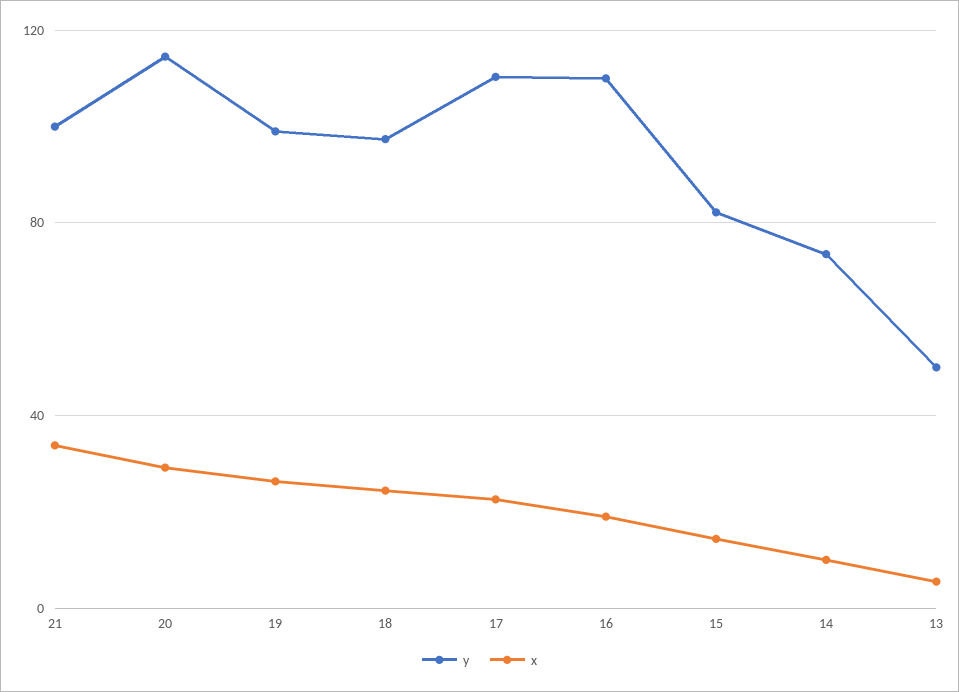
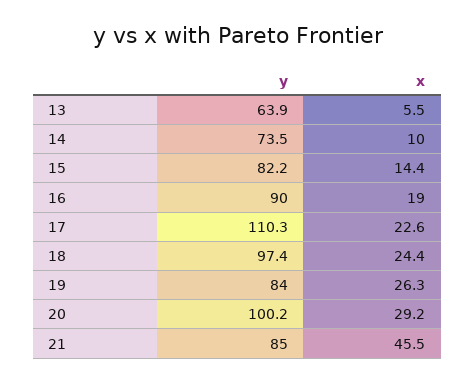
  {
    "y": {
-     "21": 100,
+     "21": 85,
-     "20": 115,
+     "20": 100.2,
-     "19": 100,
+     "19": 84,
      "18": 97.4,
      "17": 110.3,
-     "16": 110,
+     "16": 90,
      "15": 82.2,
      "14": 73.5,
-     "13": 50
+     "13": 63.9
    },
    "x": {
-     "21": 35,
+     "21": 45.5,
      "20": 29.2,
      "19": 26.3,
      "18": 24.4,
      "17": 22.6,
      "16": 19,
      "15": 14.4,
      "14": 10,
      "13": 5.5
    }
  }

